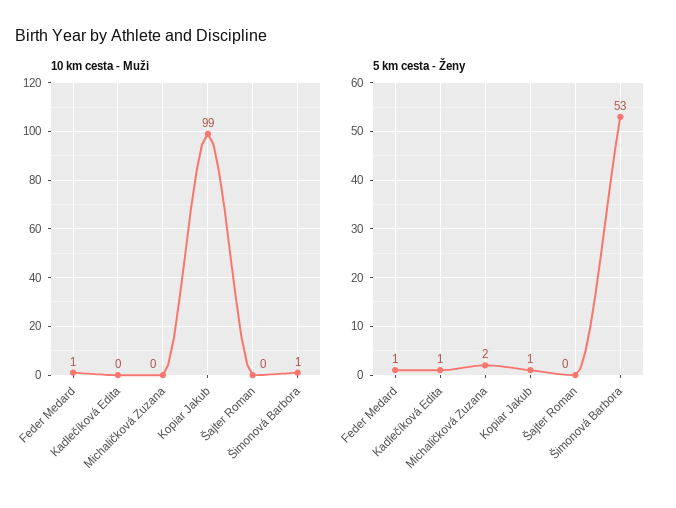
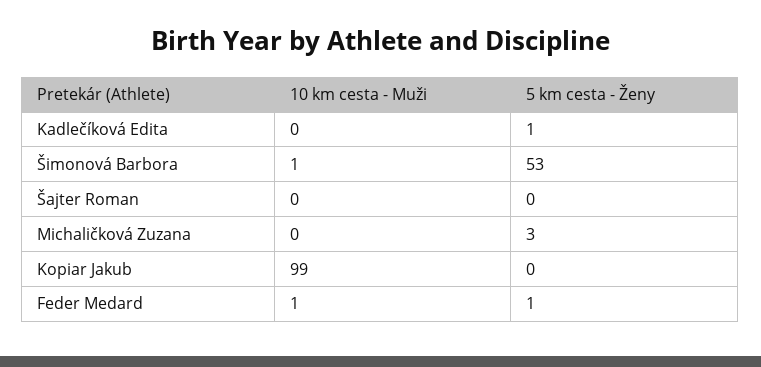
  {
    "10 km cesta - Muži": {
      "Feder Medard": 1,
      "Kadlečíková Edita": 0,
      "Michaličková Zuzana": 0,
      "Kopiar Jakub": 99,
      "Šajter Roman": 0,
      "Šimonová Barbora": 1
    },
    "5 km cesta - Ženy": {
      "Feder Medard": 1,
      "Kadlečíková Edita": 1,
-     "Michaličková Zuzana": 2,
+     "Michaličková Zuzana": 3,
-     "Kopiar Jakub": 1,
+     "Kopiar Jakub": 0,
      "Šajter Roman": 0,
      "Šimonová Barbora": 53
    }
  }

